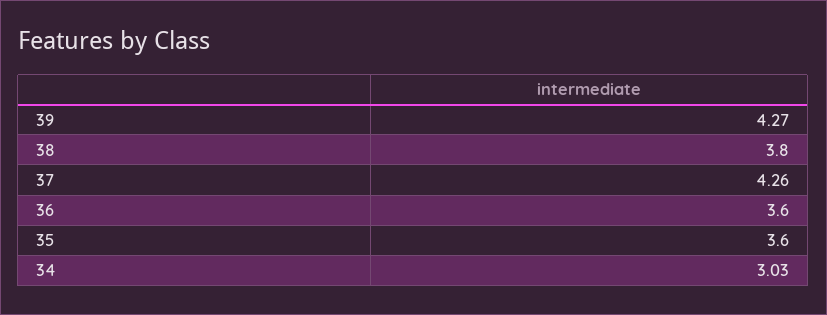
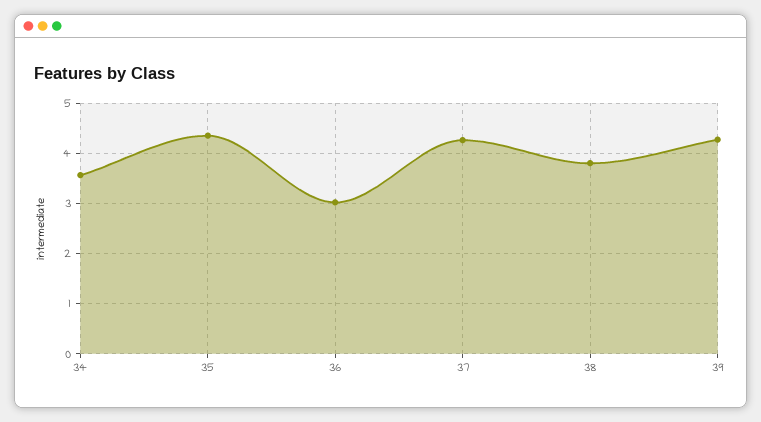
  {
    "39": 4.27,
    "38": 3.8,
    "37": 4.26,
-   "36": 3.6,
+   "36": 3,
-   "35": 3.6,
+   "35": 4.4,
-   "34": 3.03
+   "34": 3.6
  }

